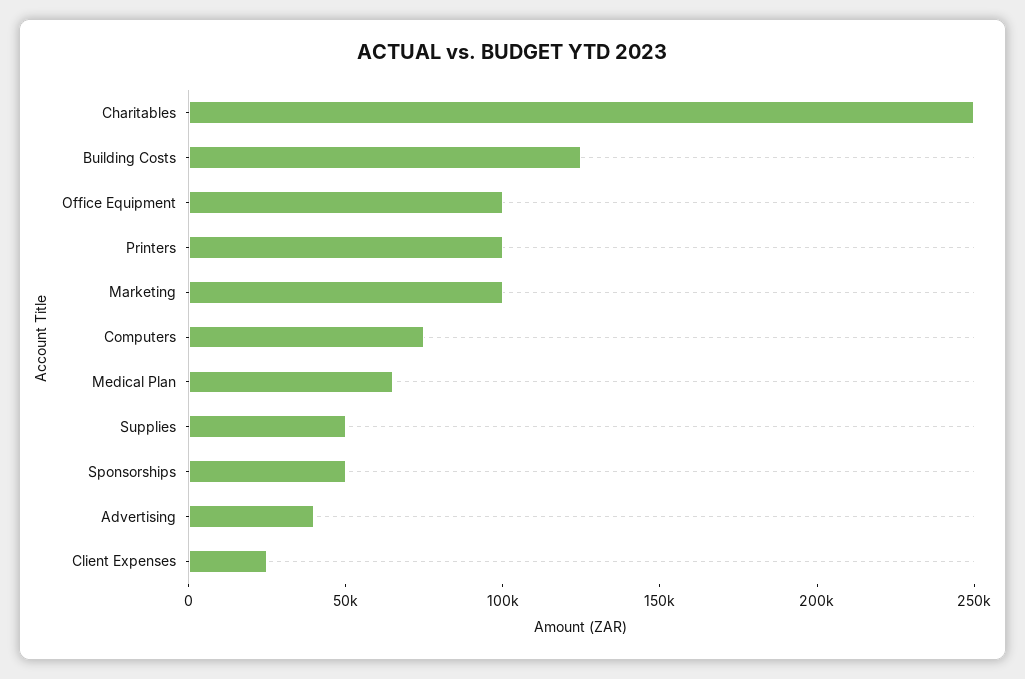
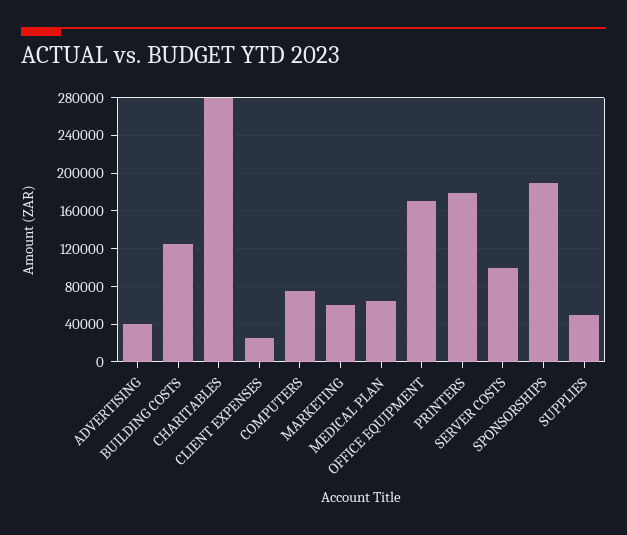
  {
-   "Charitables": 250000,
+   "Charitables": 280000,
    "Building Costs": 130000,
-   "Office Equipment": 100000,
+   "Office Equipment": 170000,
-   "Printers": 100000,
+   "Printers": 180000,
-   "Marketing": 100000,
+   "Marketing": 60000,
    "Computers": 80000,
    "Medical Plan": 70000,
    "Supplies": 50000,
-   "Sponsorships": 50000,
+   "Sponsorships": 190000,
    "Advertising": 40000,
-   "Client Expenses": 30000
+   "Client Expenses": 30000,
+   "SERVER COSTS": 100000
  }

